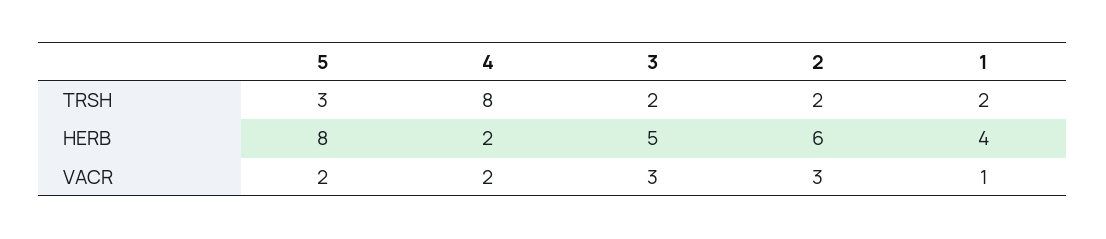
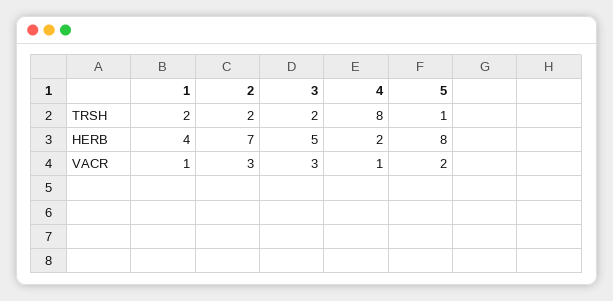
  {
    "5": {
-     "TRSH": 3,
+     "TRSH": 1,
      "HERB": 8,
      "VACR": 2
    },
    "4": {
      "TRSH": 8,
      "HERB": 2,
-     "VACR": 2
+     "VACR": 1
    },
    "3": {
      "TRSH": 2,
      "HERB": 5,
      "VACR": 3
    },
    "2": {
      "TRSH": 2,
-     "HERB": 6,
+     "HERB": 7,
      "VACR": 3
    },
    "1": {
      "TRSH": 2,
      "HERB": 4,
      "VACR": 1
    }
  }

